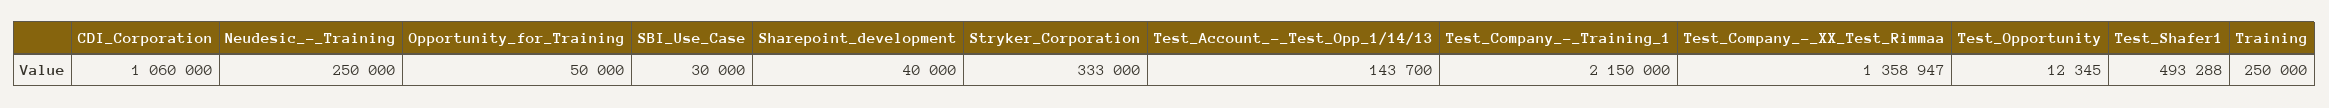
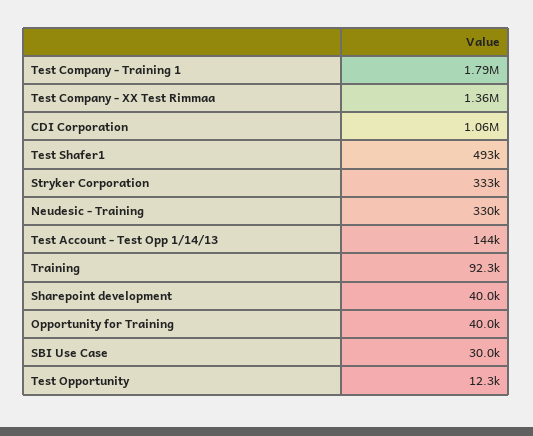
  {
    "CDI_Corporation": 1060000,
-   "Neudesic_-_Training": 250000,
+   "Neudesic_-_Training": 330000,
-   "Opportunity_for_Training": 50000,
+   "Opportunity_for_Training": 40000,
    "SBI_Use_Case": 30000,
    "Sharepoint_development": 40000,
    "Stryker_Corporation": 333000,
    "Test_Account_-_Test_Opp_1/14/13": 143700,
-   "Test_Company_-_Training_1": 2150000,
+   "Test_Company_-_Training_1": 1790000,
    "Test_Company_-_XX_Test_Rimmaa": 1358947,
    "Test_Opportunity": 12345,
    "Test_Shafer1": 493288,
-   "Training": 250000
+   "Training": 92300
  }

